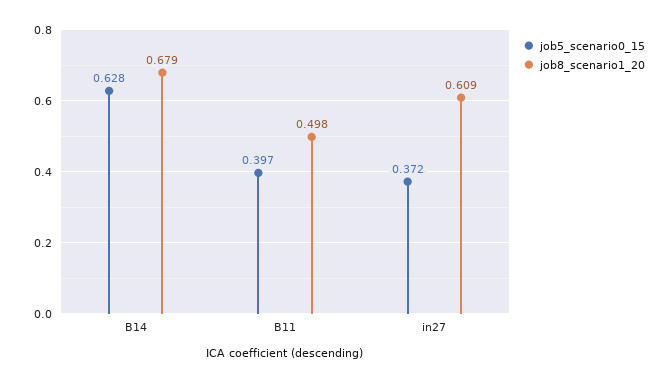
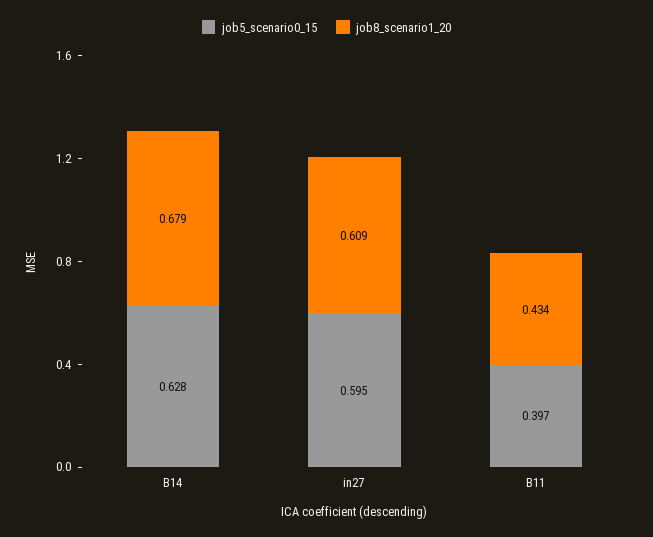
  {
    "job5_scenario0_15": {
      "B14": 0.628,
      "B11": 0.397,
-     "in27": 0.372
+     "in27": 0.595
    },
    "job8_scenario1_20": {
      "B14": 0.679,
-     "B11": 0.498,
+     "B11": 0.434,
      "in27": 0.609
    }
  }

